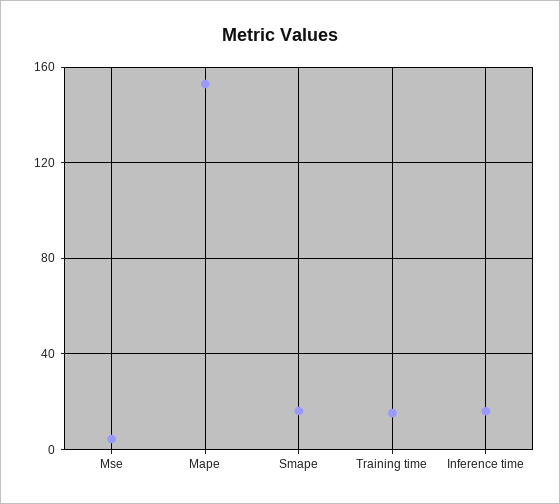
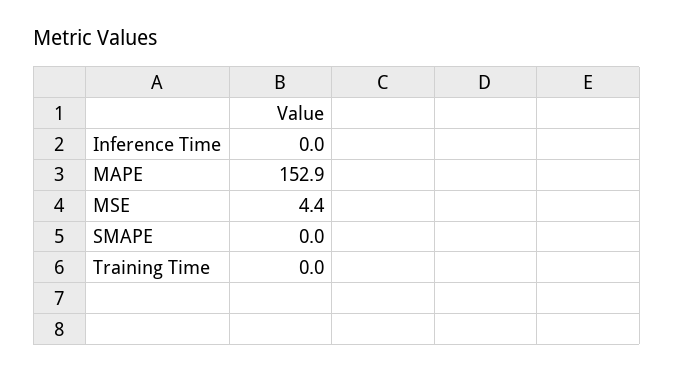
  {
    "Mse": 4.4,
    "Mape": 152.9,
-   "Smape": 15,
+   "Smape": 0,
-   "Training time": 15,
+   "Training time": 0,
-   "Inference time": 15
+   "Inference time": 0
  }

